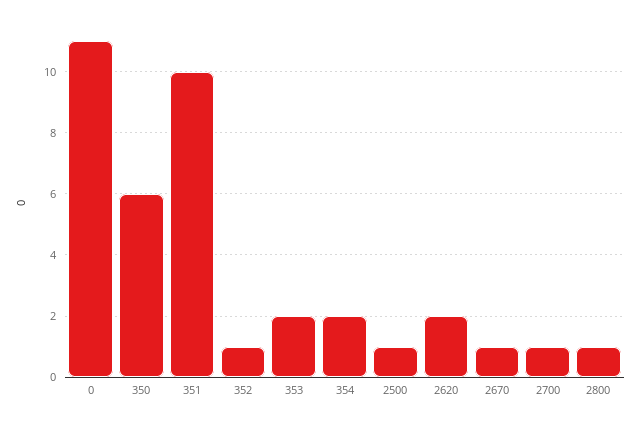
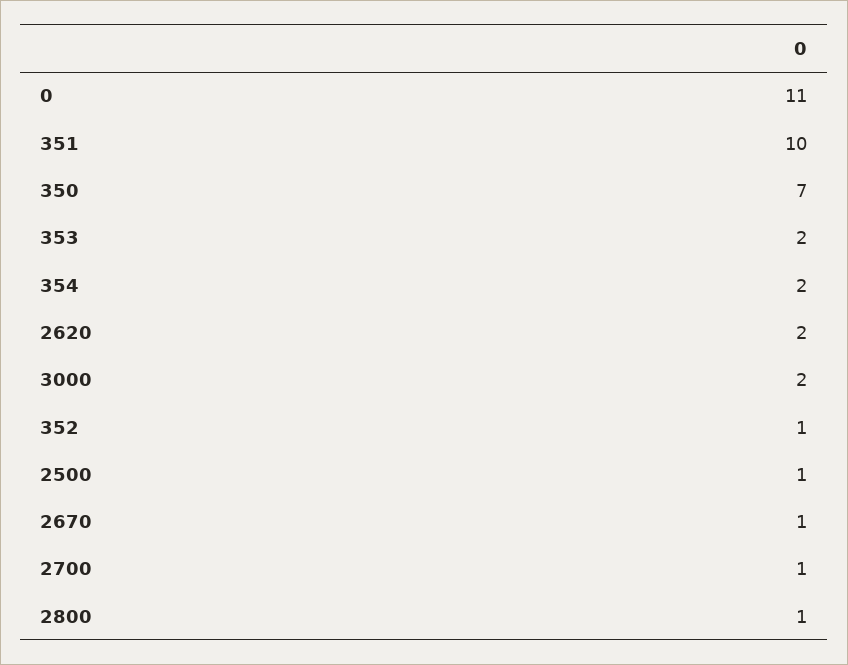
  {
    "0": 11,
-   "350": 6,
+   "350": 7,
    "351": 10,
    "352": 1,
    "353": 2,
    "354": 2,
    "2500": 1,
    "2620": 2,
    "2670": 1,
    "2700": 1,
-   "2800": 1
+   "2800": 1,
+   "3000": 2
  }

